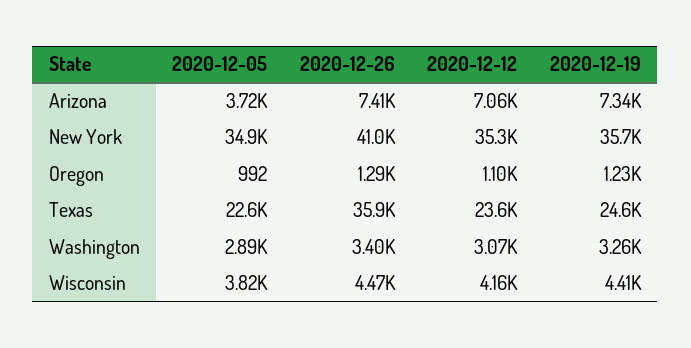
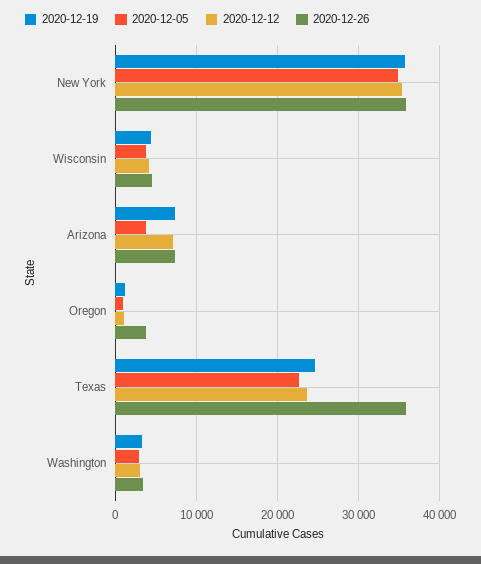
  {
    "2020-12-05": {
      "Arizona": 3720,
      "New York": 34900,
      "Oregon": 992,
      "Texas": 22600,
      "Washington": 2890,
      "Wisconsin": 3820
    },
    "2020-12-26": {
      "Arizona": 7410,
-     "New York": 41000,
+     "New York": 36000,
-     "Oregon": 1290,
+     "Oregon": 4000,
      "Texas": 35900,
      "Washington": 3400,
      "Wisconsin": 4470
    },
    "2020-12-12": {
      "Arizona": 7060,
      "New York": 35300,
      "Oregon": 1100,
      "Texas": 23600,
      "Washington": 3070,
      "Wisconsin": 4160
    },
    "2020-12-19": {
      "Arizona": 7340,
      "New York": 35700,
      "Oregon": 1230,
      "Texas": 24600,
      "Washington": 3260,
      "Wisconsin": 4410
    }
  }

